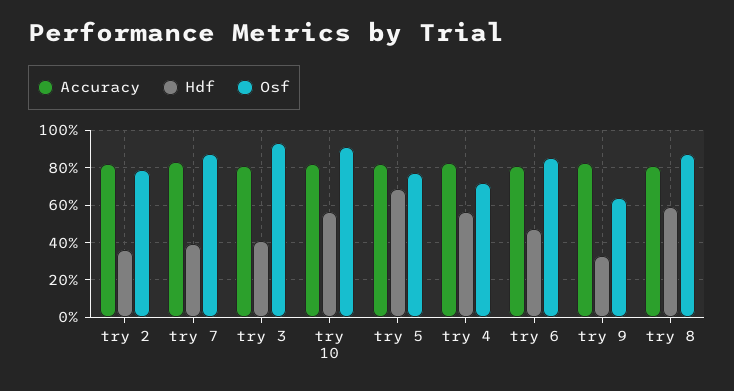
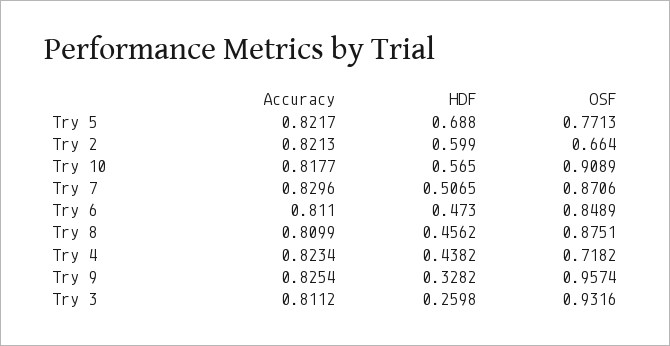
  {
    "Accuracy": {
      "try 2": 0.8213,
      "try 7": 0.8296,
      "try 3": 0.8112,
      "try 10": 0.8177,
      "try 5": 0.8217,
      "try 4": 0.8234,
      "try 6": 0.811,
      "try 9": 0.8254,
      "try 8": 0.8099
    },
    "Hdf": {
-     "try 2": 0.35,
+     "try 2": 0.599,
-     "try 7": 0.4,
+     "try 7": 0.5065,
-     "try 3": 0.4,
+     "try 3": 0.2598,
      "try 10": 0.565,
      "try 5": 0.688,
-     "try 4": 0.55,
+     "try 4": 0.4382,
      "try 6": 0.473,
      "try 9": 0.3282,
-     "try 8": 0.6
+     "try 8": 0.4562
    },
    "Osf": {
-     "try 2": 0.8,
+     "try 2": 0.664,
      "try 7": 0.8706,
      "try 3": 0.9316,
      "try 10": 0.9089,
      "try 5": 0.7713,
      "try 4": 0.7182,
      "try 6": 0.8489,
-     "try 9": 0.65,
+     "try 9": 0.9574,
      "try 8": 0.8751
    }
  }

